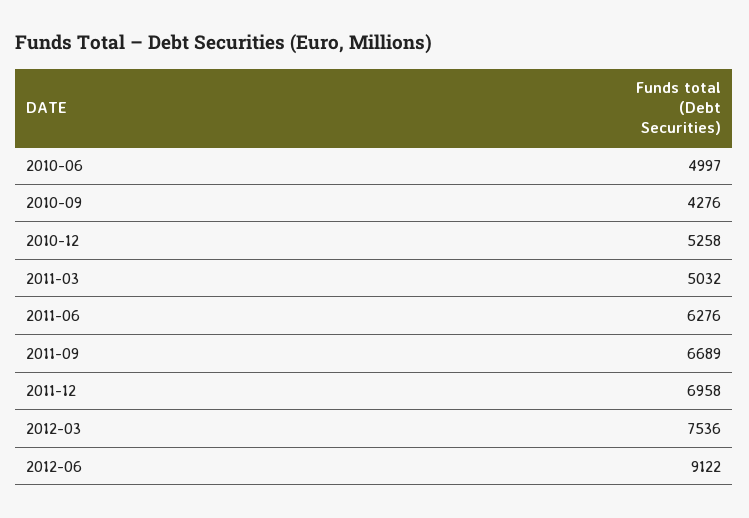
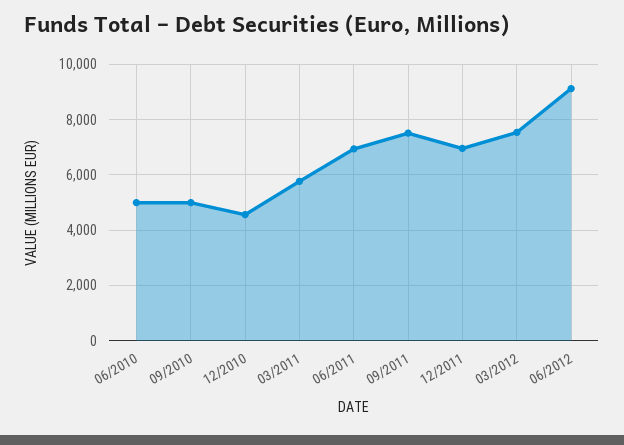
  {
    "2010-06": 4997,
-   "2010-09": 4276,
+   "2010-09": 5000,
-   "2010-12": 5258,
+   "2010-12": 4500,
-   "2011-03": 5032,
+   "2011-03": 5750,
-   "2011-06": 6276,
+   "2011-06": 7000,
-   "2011-09": 6689,
+   "2011-09": 7500,
    "2011-12": 6958,
    "2012-03": 7536,
    "2012-06": 9122
  }

